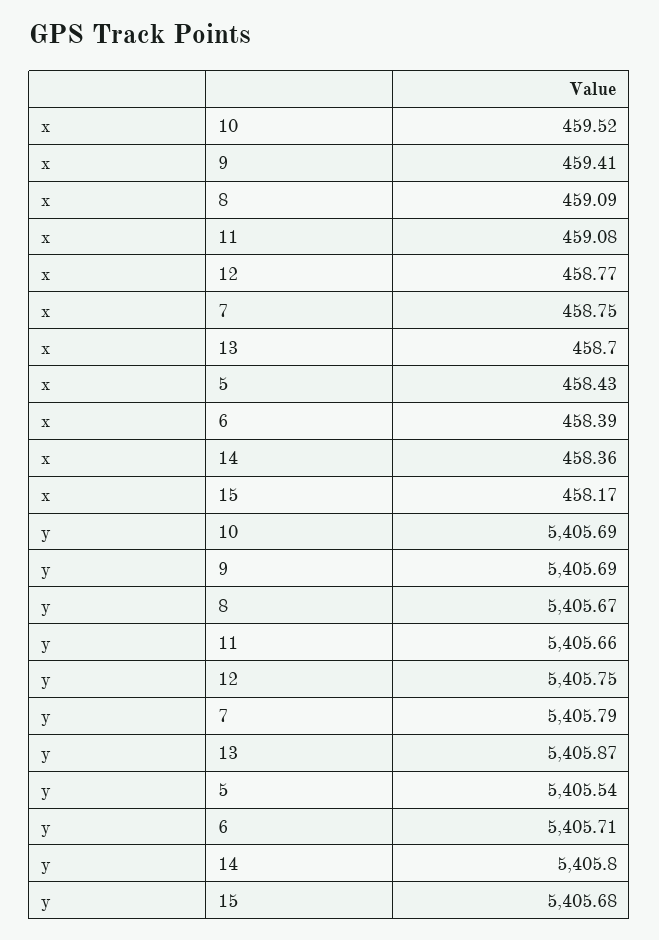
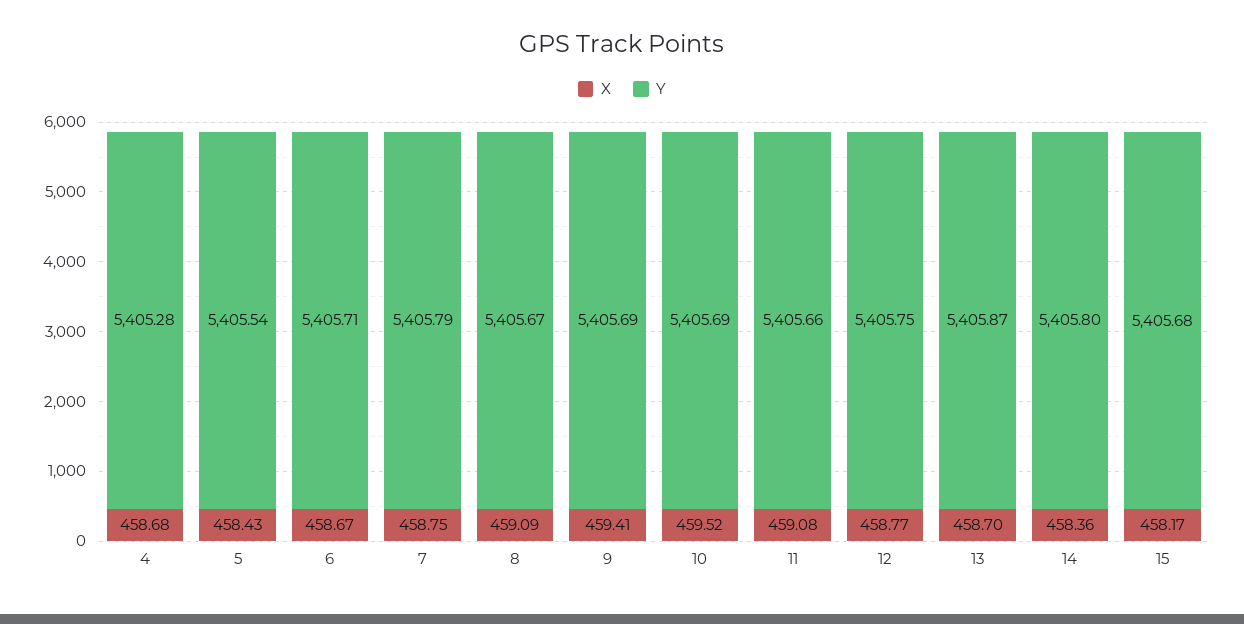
  {
    "x": {
      "10": 459.52,
      "9": 459.41,
      "8": 459.09,
      "11": 459.08,
      "12": 458.77,
      "7": 458.75,
      "13": 458.7,
      "5": 458.43,
-     "6": 458.39,
+     "6": 458.67,
      "14": 458.36,
-     "15": 458.17
+     "15": 458.17,
+     "4": 458.68
    },
    "y": {
      "10": 5405.69,
      "9": 5405.69,
      "8": 5405.67,
      "11": 5405.66,
      "12": 5405.75,
      "7": 5405.79,
      "13": 5405.87,
      "5": 5405.54,
      "6": 5405.71,
      "14": 5405.8,
-     "15": 5405.68
+     "15": 5405.68,
+     "4": 5405.28
    }
  }

